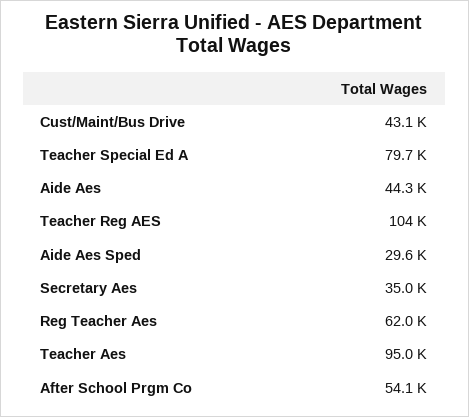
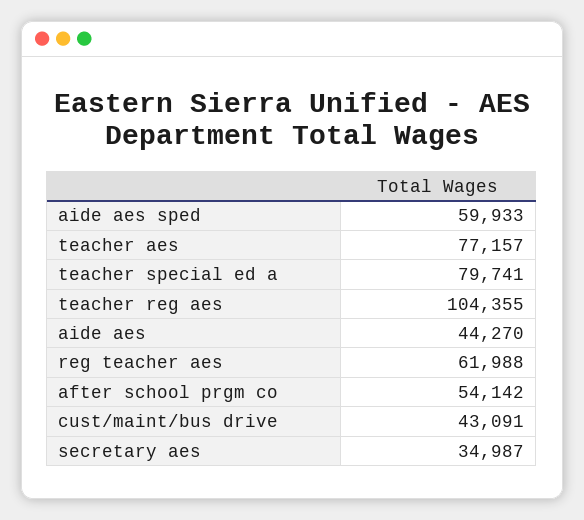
  {
    "Cust/Maint/Bus Drive": 43091,
    "Teacher Special Ed A": 79741,
    "Aide Aes": 44270,
    "Teacher Reg AES": 104355,
-   "Aide Aes Sped": 29600,
+   "Aide Aes Sped": 59933,
    "Secretary Aes": 34987,
    "Reg Teacher Aes": 61988,
-   "Teacher Aes": 95000,
+   "Teacher Aes": 77157,
    "After School Prgm Co": 54142
  }

